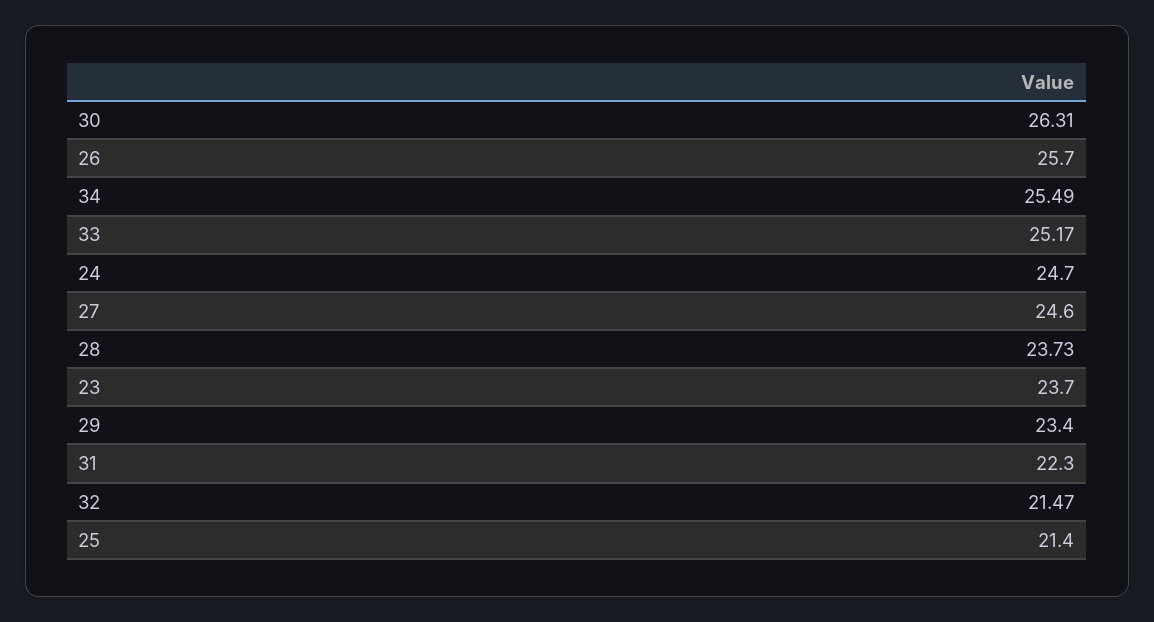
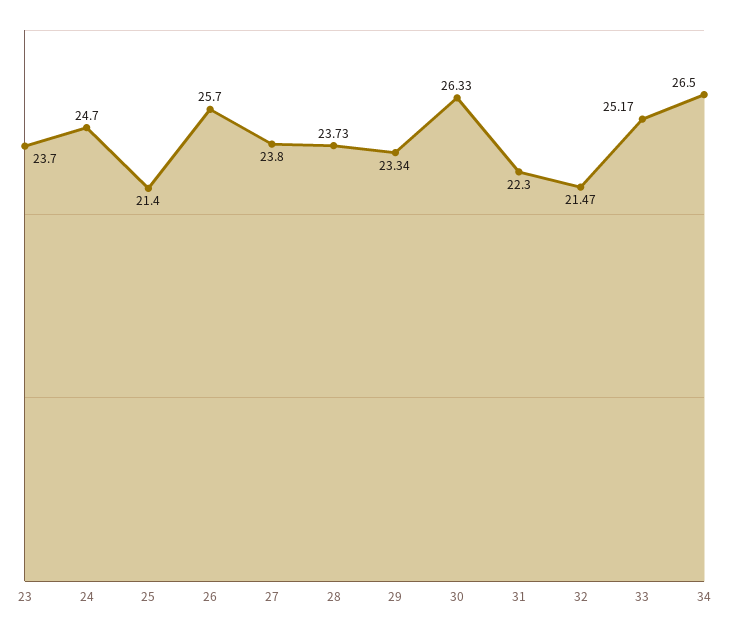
  {
-   "30": 26.31,
+   "30": 26.33,
    "26": 25.7,
-   "34": 25.49,
+   "34": 26.5,
    "33": 25.17,
    "24": 24.7,
-   "27": 24.6,
+   "27": 23.8,
    "28": 23.73,
    "23": 23.7,
-   "29": 23.4,
+   "29": 23.34,
    "31": 22.3,
    "32": 21.47,
    "25": 21.4
  }

